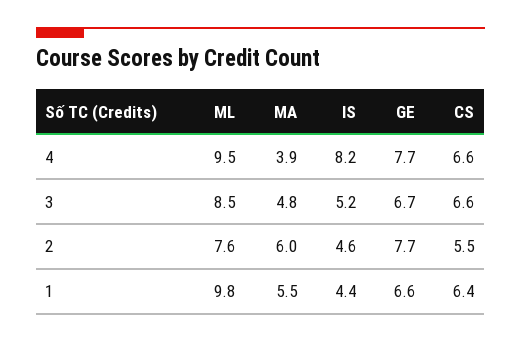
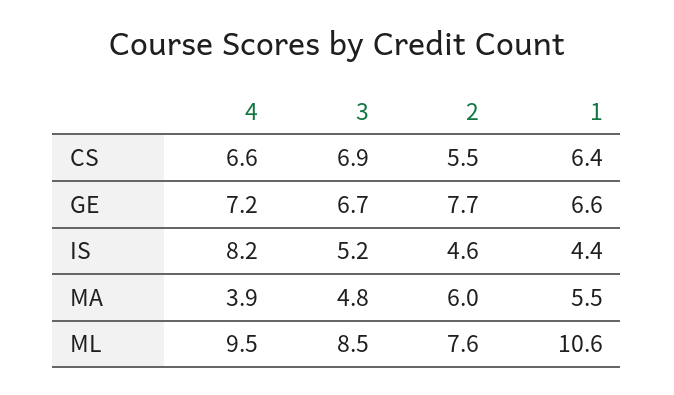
  {
    "ML": {
      "4": 9.5,
      "3": 8.5,
      "2": 7.6,
-     "1": 9.8
+     "1": 10.6
    },
    "MA": {
      "4": 3.9,
      "3": 4.8,
      "2": 6,
      "1": 5.5
    },
    "IS": {
      "4": 8.2,
      "3": 5.2,
      "2": 4.6,
      "1": 4.4
    },
    "GE": {
-     "4": 7.7,
+     "4": 7.2,
      "3": 6.7,
      "2": 7.7,
      "1": 6.6
    },
    "CS": {
      "4": 6.6,
-     "3": 6.6,
+     "3": 6.9,
      "2": 5.5,
      "1": 6.4
    }
  }

